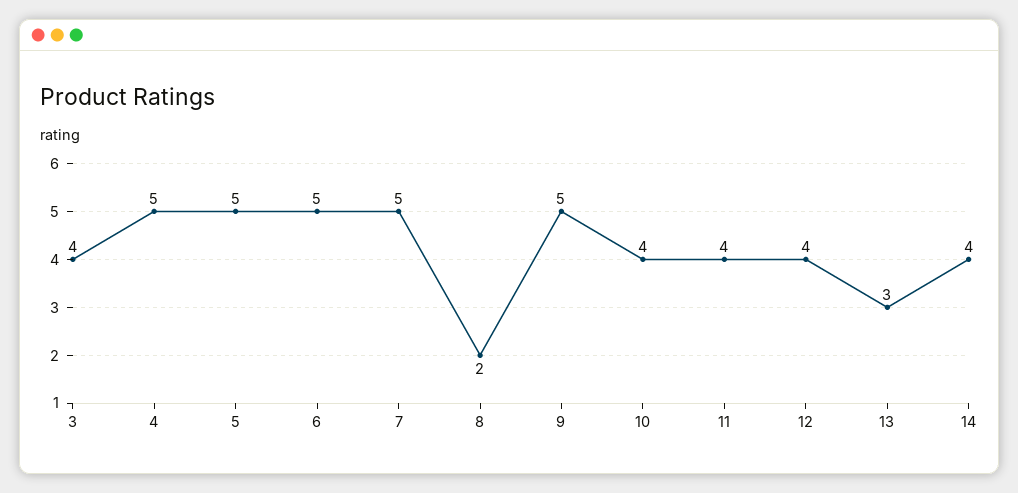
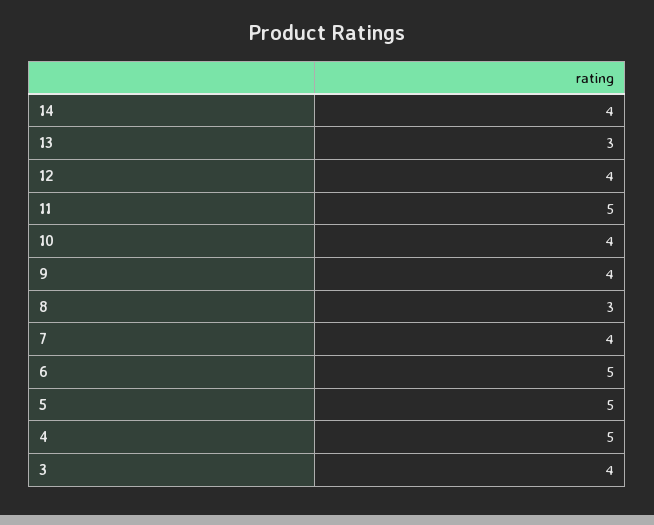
  {
    "3": 4,
    "4": 5,
    "5": 5,
    "6": 5,
-   "7": 5,
+   "7": 4,
-   "8": 2,
+   "8": 3,
-   "9": 5,
+   "9": 4,
    "10": 4,
-   "11": 4,
+   "11": 5,
    "12": 4,
    "13": 3,
    "14": 4
  }

